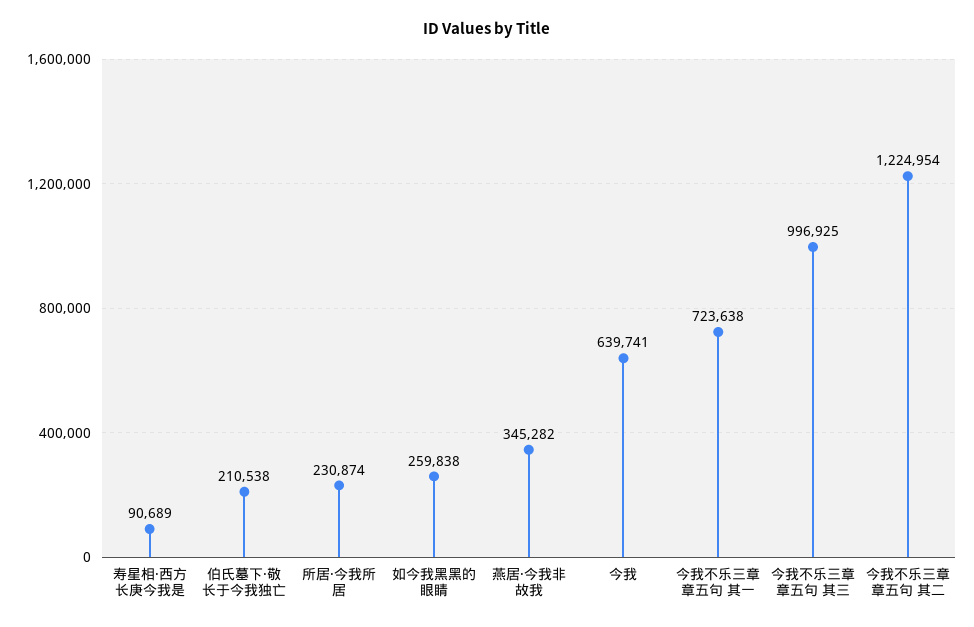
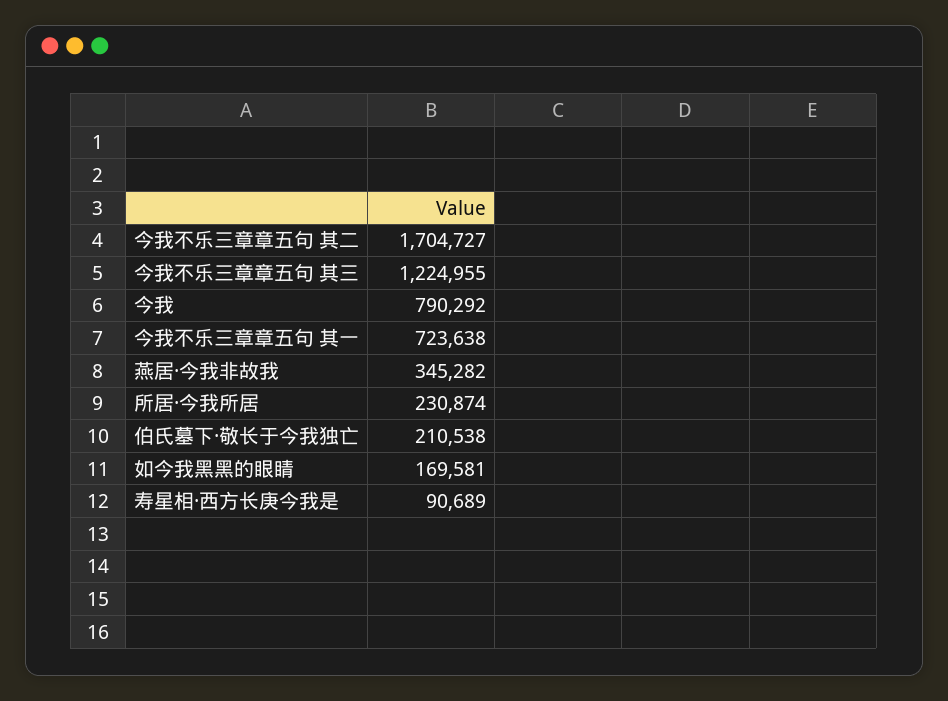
  {
    "寿星相·西方长庚今我是": 90689,
    "伯氏墓下·敬长于今我独亡": 210538,
    "所居·今我所居": 230874,
-   "如今我黑黑的眼睛": 259838,
+   "如今我黑黑的眼睛": 169581,
    "燕居·今我非故我": 345282,
-   "今我": 639741,
+   "今我": 790292,
    "今我不乐三章章五句 其一": 723638,
-   "今我不乐三章章五句 其三": 996925,
+   "今我不乐三章章五句 其三": 1224955,
-   "今我不乐三章章五句 其二": 1224954
+   "今我不乐三章章五句 其二": 1704727
  }

